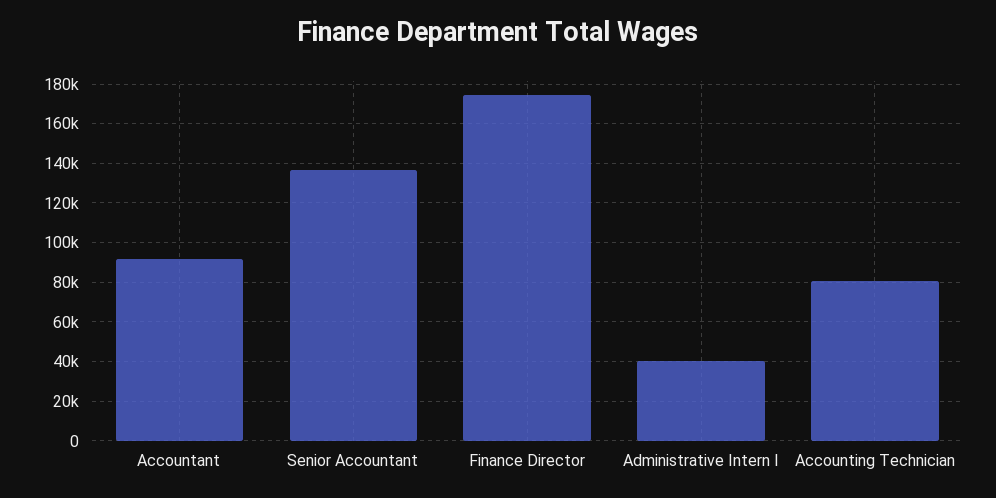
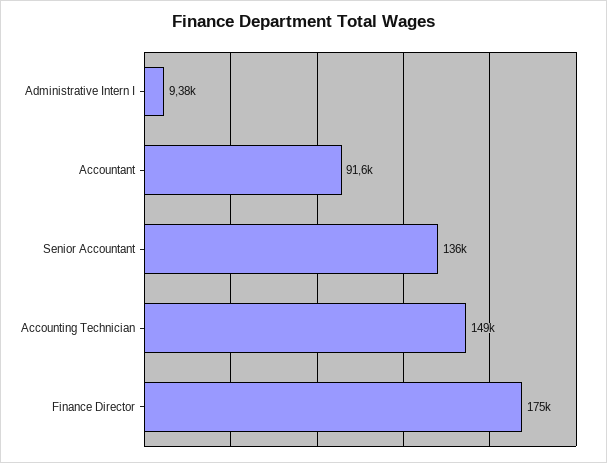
  {
    "Accountant": 91600,
    "Senior Accountant": 136000,
    "Finance Director": 175000,
-   "Administrative Intern I": 40000,
+   "Administrative Intern I": 9380,
-   "Accounting Technician": 80000
+   "Accounting Technician": 149000
  }

